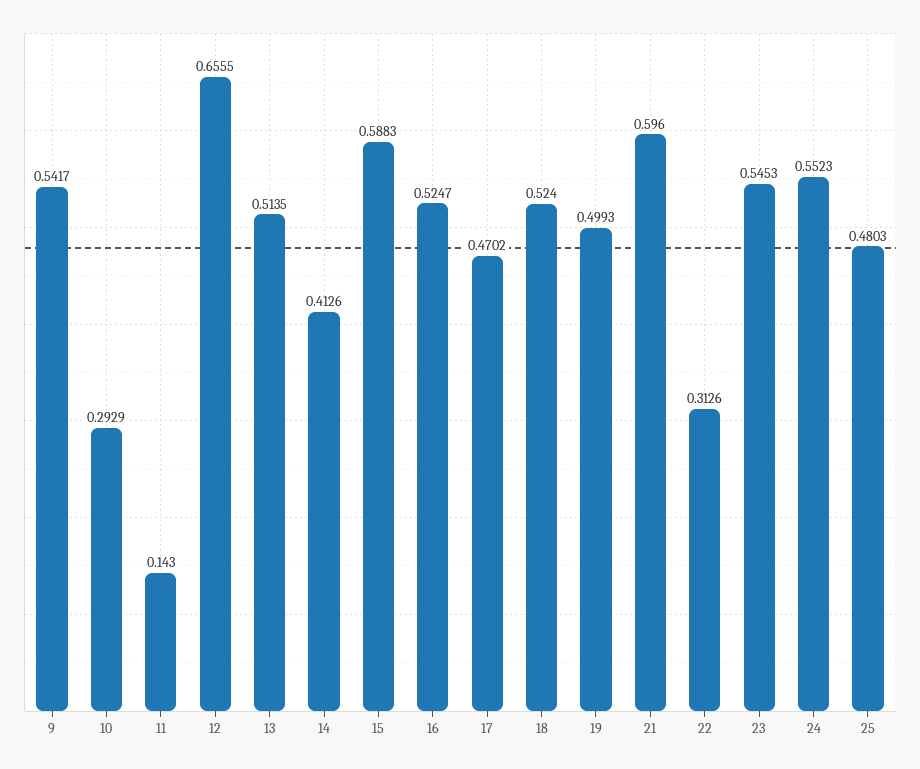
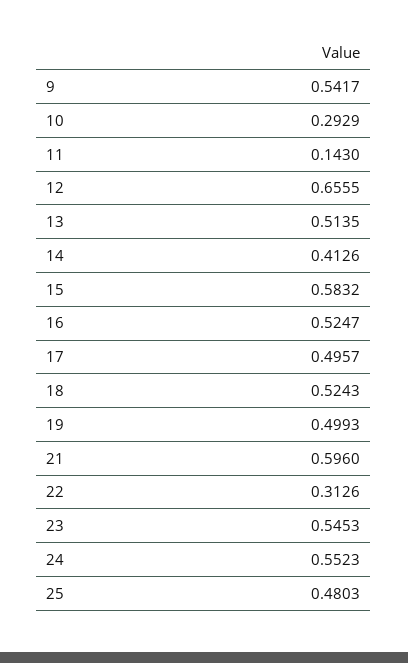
  {
    "9": 0.5417,
    "10": 0.2929,
    "11": 0.143,
    "12": 0.6555,
    "13": 0.5135,
    "14": 0.4126,
-   "15": 0.5883,
+   "15": 0.5832,
    "16": 0.5247,
-   "17": 0.4702,
+   "17": 0.4957,
-   "18": 0.524,
+   "18": 0.5243,
    "19": 0.4993,
    "21": 0.596,
    "22": 0.3126,
    "23": 0.5453,
    "24": 0.5523,
    "25": 0.4803
  }

